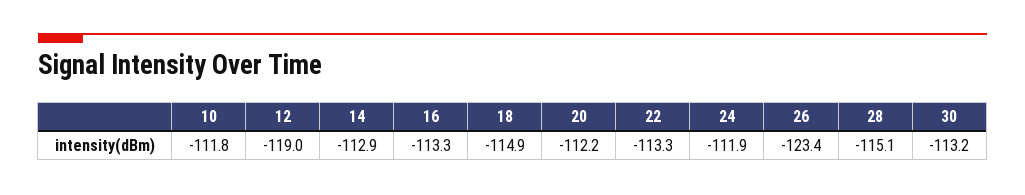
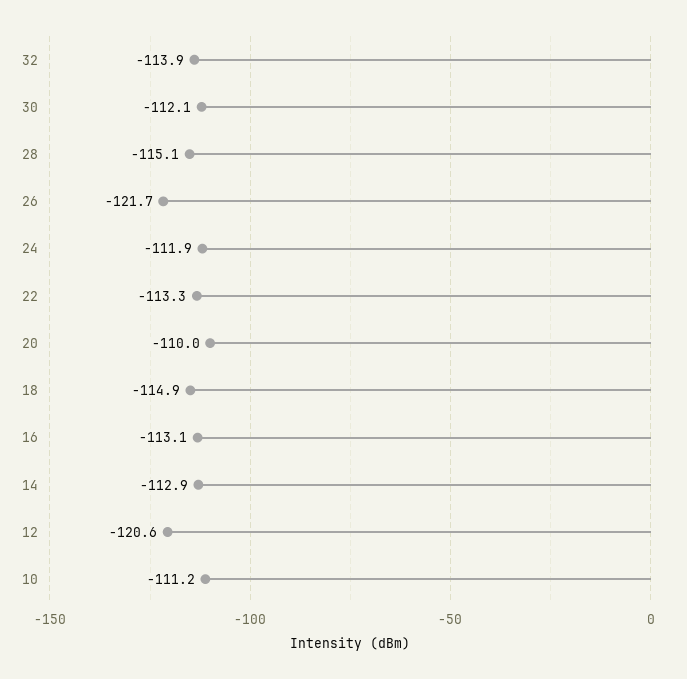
  {
-   "10": -111.8,
+   "10": -111.2,
-   "12": -119,
+   "12": -120.6,
    "14": -112.9,
-   "16": -113.3,
+   "16": -113.1,
    "18": -114.9,
-   "20": -112.2,
+   "20": -110,
    "22": -113.3,
    "24": -111.9,
-   "26": -123.4,
+   "26": -121.7,
    "28": -115.1,
-   "30": -113.2
+   "30": -112.1,
+   "32": -113.9
  }

